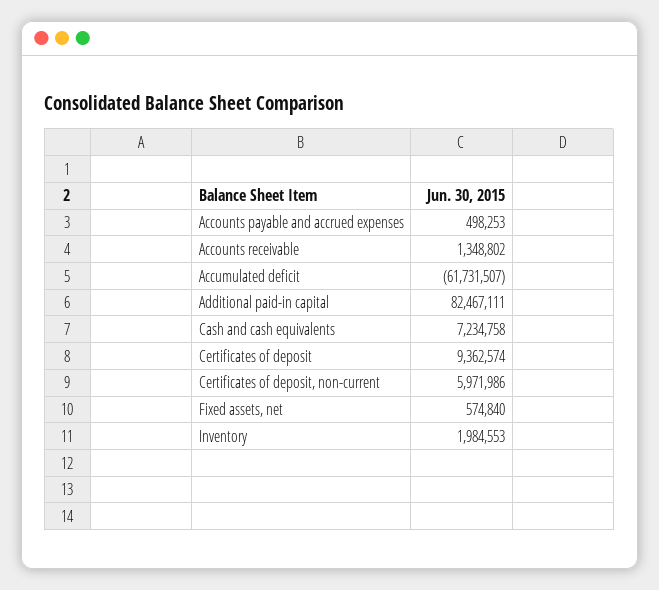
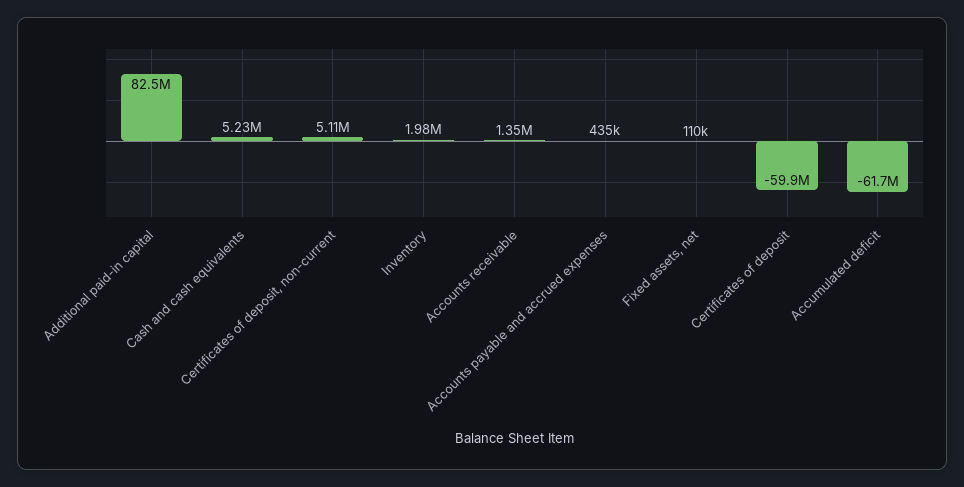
  {
-   "Accounts payable and accrued expenses": 498253,
+   "Accounts payable and accrued expenses": 435000,
    "Accounts receivable": 1348802,
    "Accumulated deficit": -61731507,
    "Additional paid-in capital": 82467111,
-   "Cash and cash equivalents": 7234758,
+   "Cash and cash equivalents": 5230000,
-   "Certificates of deposit": 9362574,
+   "Certificates of deposit": -59900000,
-   "Certificates of deposit, non-current": 5971986,
+   "Certificates of deposit, non-current": 5110000,
-   "Fixed assets, net": 574840,
+   "Fixed assets, net": 110000,
    "Inventory": 1984553
  }

